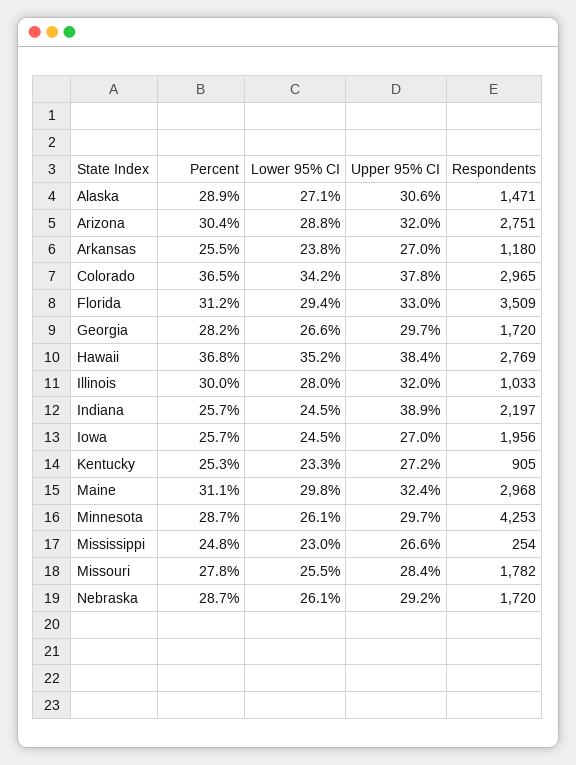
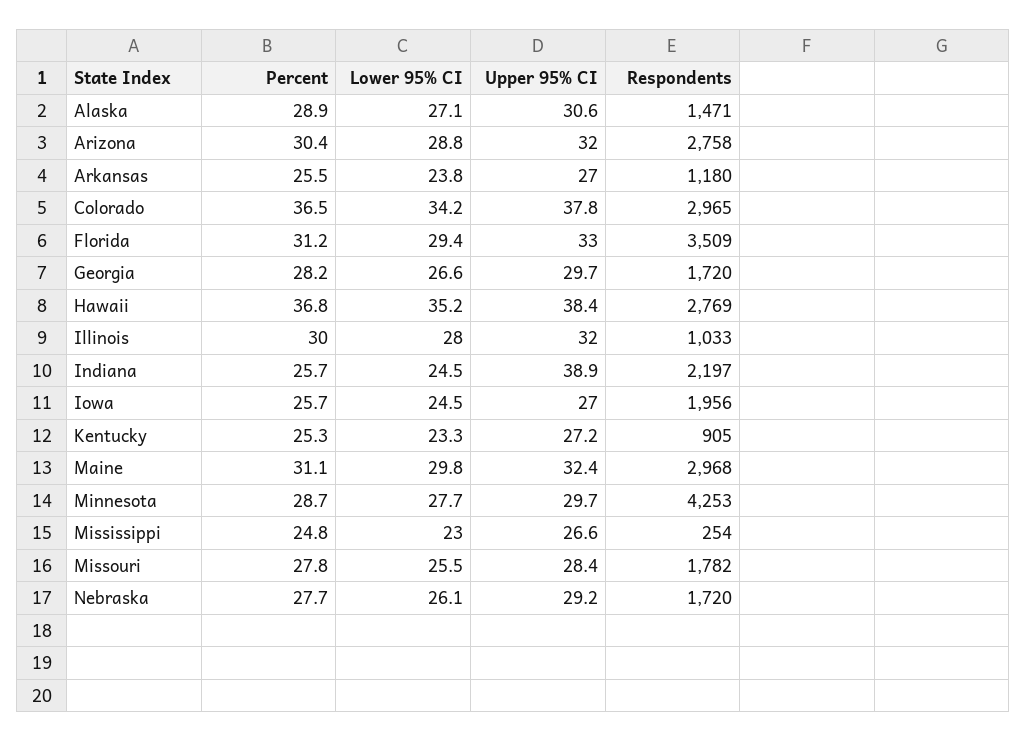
  {
    "Percent": {
      "Alaska": 28.9,
      "Arizona": 30.4,
      "Arkansas": 25.5,
      "Colorado": 36.5,
      "Florida": 31.2,
      "Georgia": 28.2,
      "Hawaii": 36.8,
      "Illinois": 30,
      "Indiana": 25.7,
      "Iowa": 25.7,
      "Kentucky": 25.3,
      "Maine": 31.1,
      "Minnesota": 28.7,
      "Mississippi": 24.8,
      "Missouri": 27.8,
-     "Nebraska": 28.7
+     "Nebraska": 27.7
    },
    "Lower 95% CI": {
      "Alaska": 27.1,
      "Arizona": 28.8,
      "Arkansas": 23.8,
      "Colorado": 34.2,
      "Florida": 29.4,
      "Georgia": 26.6,
      "Hawaii": 35.2,
      "Illinois": 28,
      "Indiana": 24.5,
      "Iowa": 24.5,
      "Kentucky": 23.3,
      "Maine": 29.8,
-     "Minnesota": 26.1,
+     "Minnesota": 27.7,
      "Mississippi": 23,
      "Missouri": 25.5,
      "Nebraska": 26.1
    },
    "Upper 95% CI": {
      "Alaska": 30.6,
      "Arizona": 32,
      "Arkansas": 27,
      "Colorado": 37.8,
      "Florida": 33,
      "Georgia": 29.7,
      "Hawaii": 38.4,
      "Illinois": 32,
      "Indiana": 38.9,
      "Iowa": 27,
      "Kentucky": 27.2,
      "Maine": 32.4,
      "Minnesota": 29.7,
      "Mississippi": 26.6,
      "Missouri": 28.4,
      "Nebraska": 29.2
    },
    "Respondents": {
      "Alaska": 1471,
-     "Arizona": 2751,
+     "Arizona": 2758,
      "Arkansas": 1180,
      "Colorado": 2965,
      "Florida": 3509,
      "Georgia": 1720,
      "Hawaii": 2769,
      "Illinois": 1033,
      "Indiana": 2197,
      "Iowa": 1956,
      "Kentucky": 905,
      "Maine": 2968,
      "Minnesota": 4253,
      "Mississippi": 254,
      "Missouri": 1782,
      "Nebraska": 1720
    }
  }

